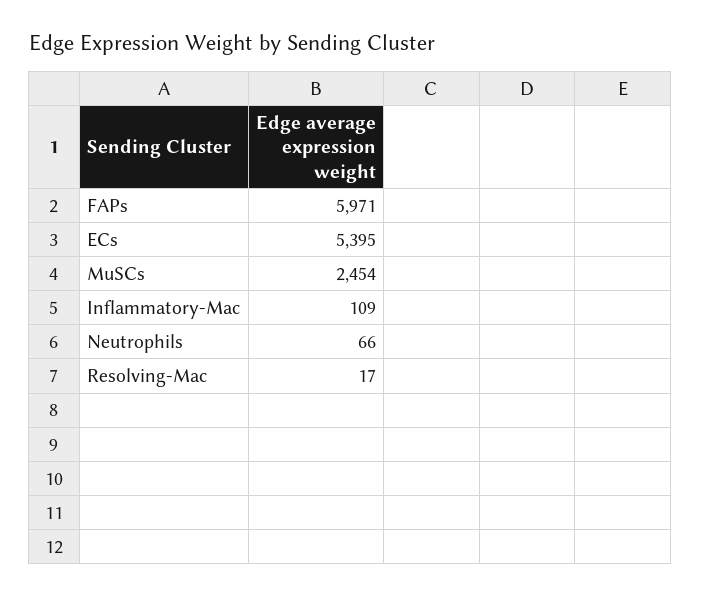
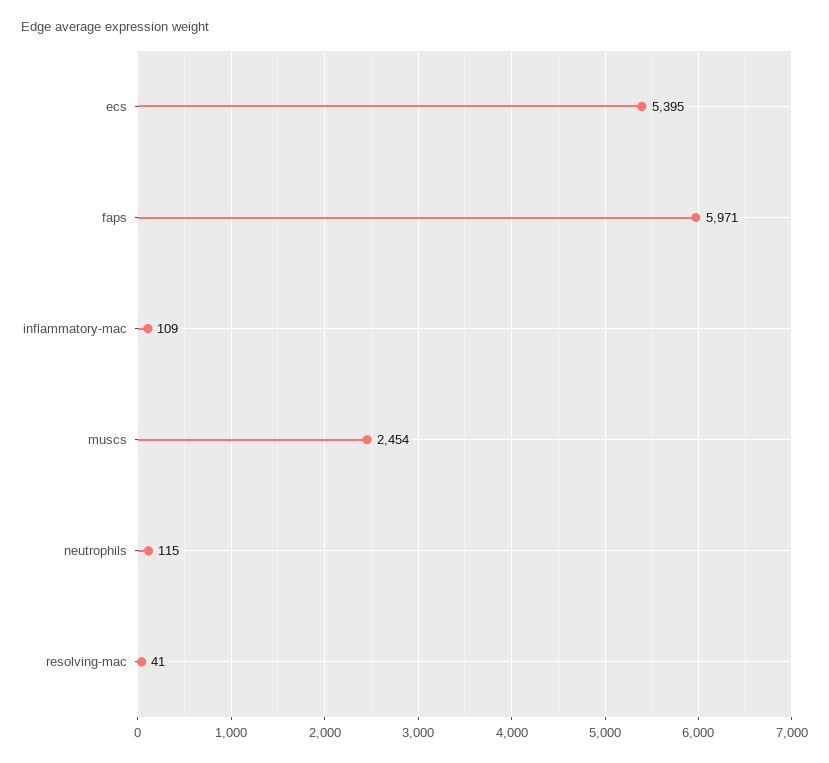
  {
    "FAPs": 5971,
    "ECs": 5395,
    "MuSCs": 2454,
    "Inflammatory-Mac": 109,
-   "Neutrophils": 66,
+   "Neutrophils": 115,
-   "Resolving-Mac": 17
+   "Resolving-Mac": 41
  }

